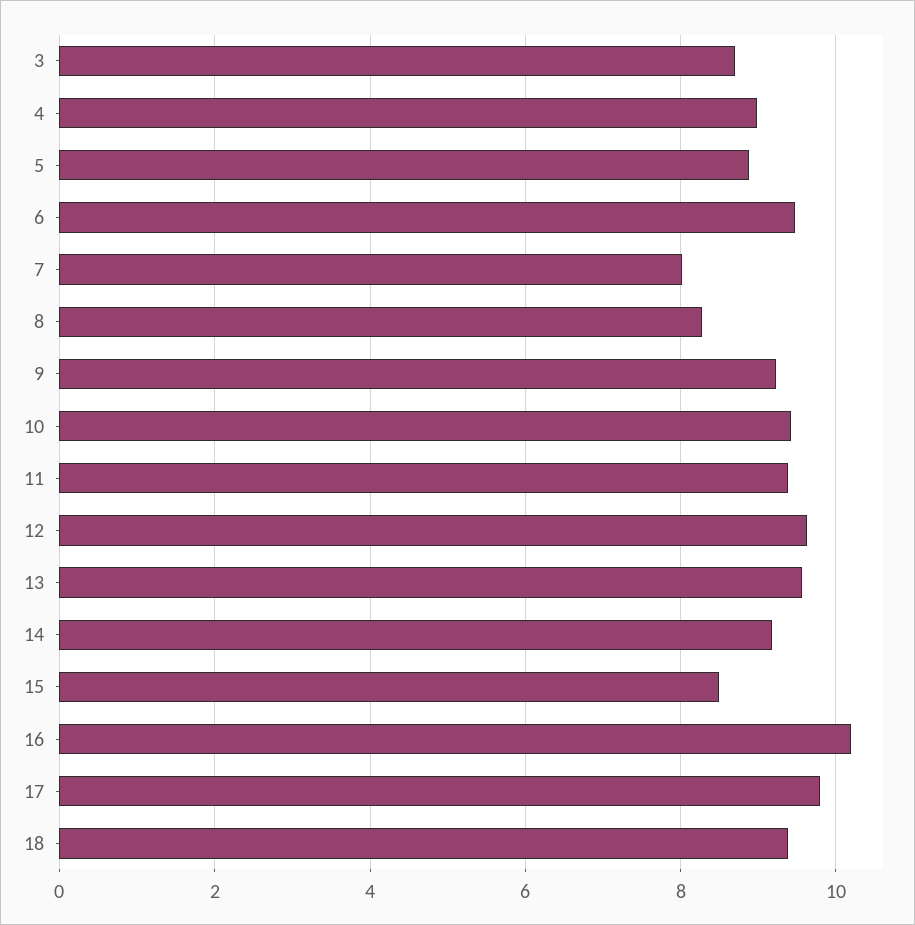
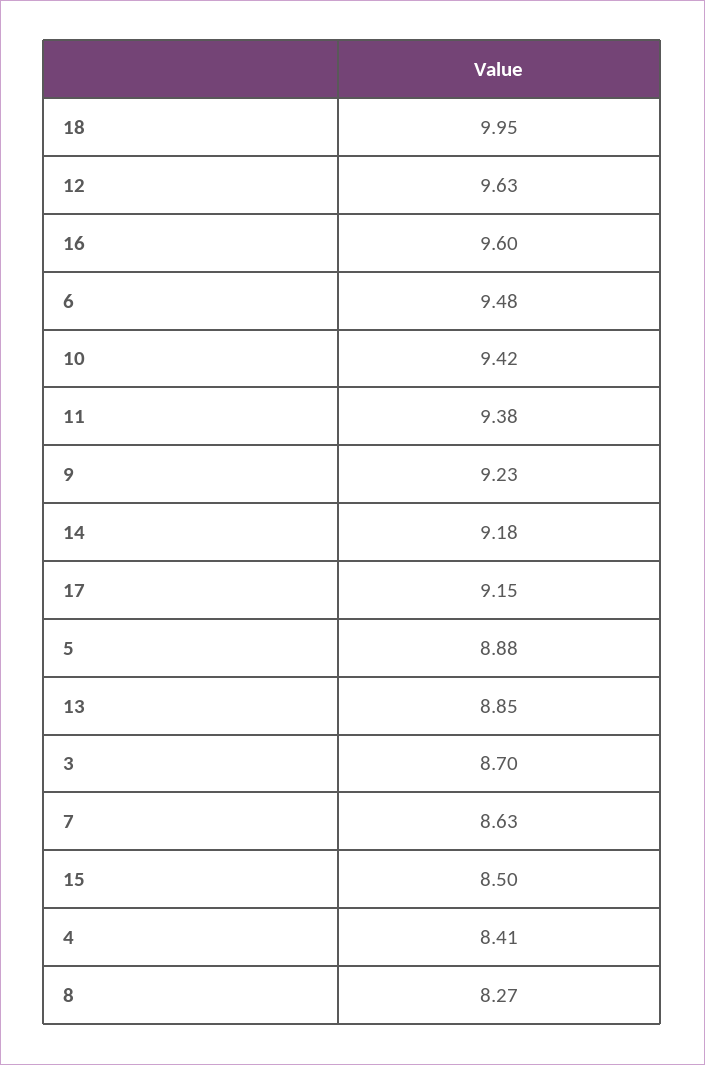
  {
    "3": 8.7,
-   "4": 9,
+   "4": 8.41,
    "5": 8.88,
    "6": 9.48,
-   "7": 8,
+   "7": 8.63,
    "8": 8.27,
    "9": 9.23,
    "10": 9.42,
    "11": 9.38,
    "12": 9.63,
-   "13": 9.6,
+   "13": 8.85,
    "14": 9.18,
    "15": 8.5,
-   "16": 10.2,
+   "16": 9.6,
-   "17": 9.8,
+   "17": 9.15,
-   "18": 9.4
+   "18": 9.95
  }

